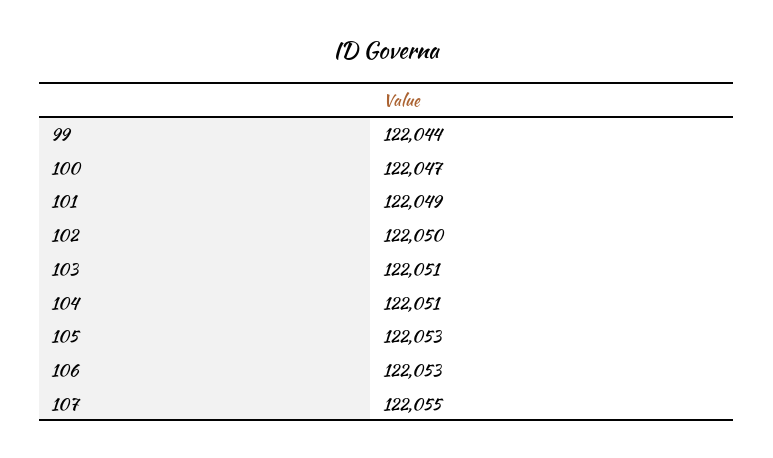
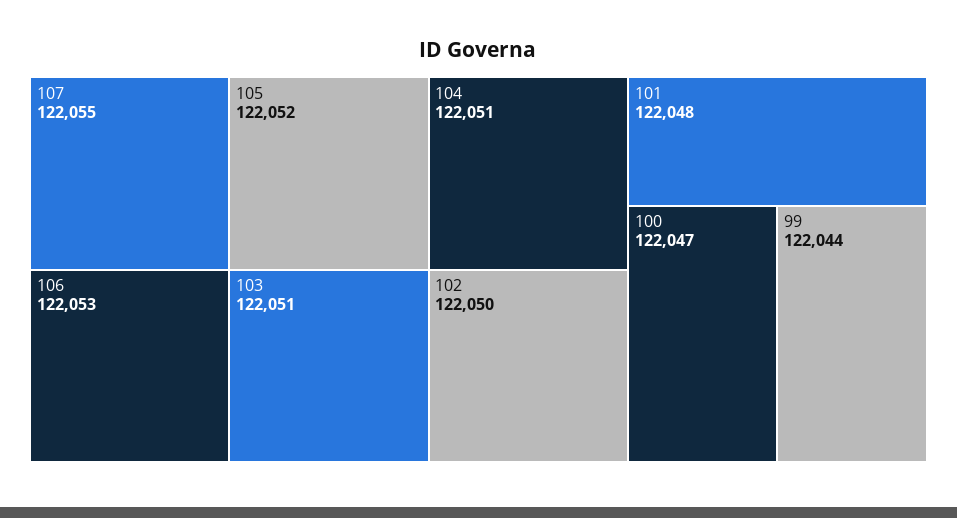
  {
    "99": 122044,
    "100": 122047,
-   "101": 122049,
+   "101": 122048,
    "102": 122050,
    "103": 122051,
    "104": 122051,
-   "105": 122053,
+   "105": 122052,
    "106": 122053,
    "107": 122055
  }

